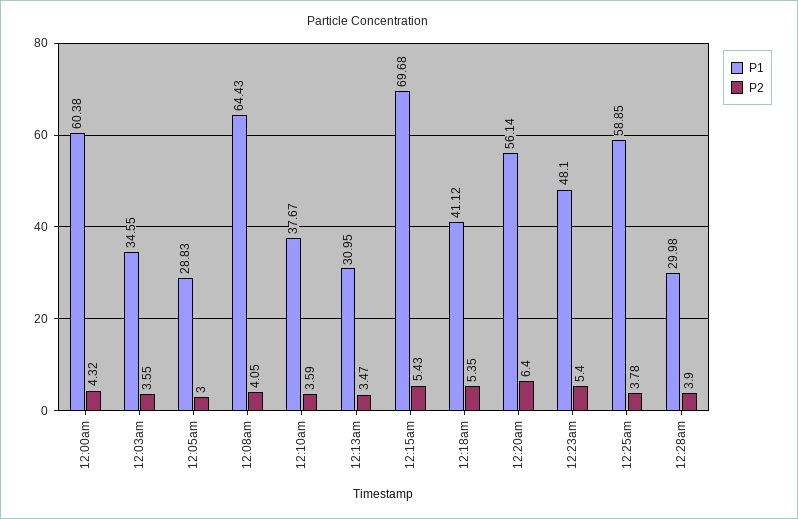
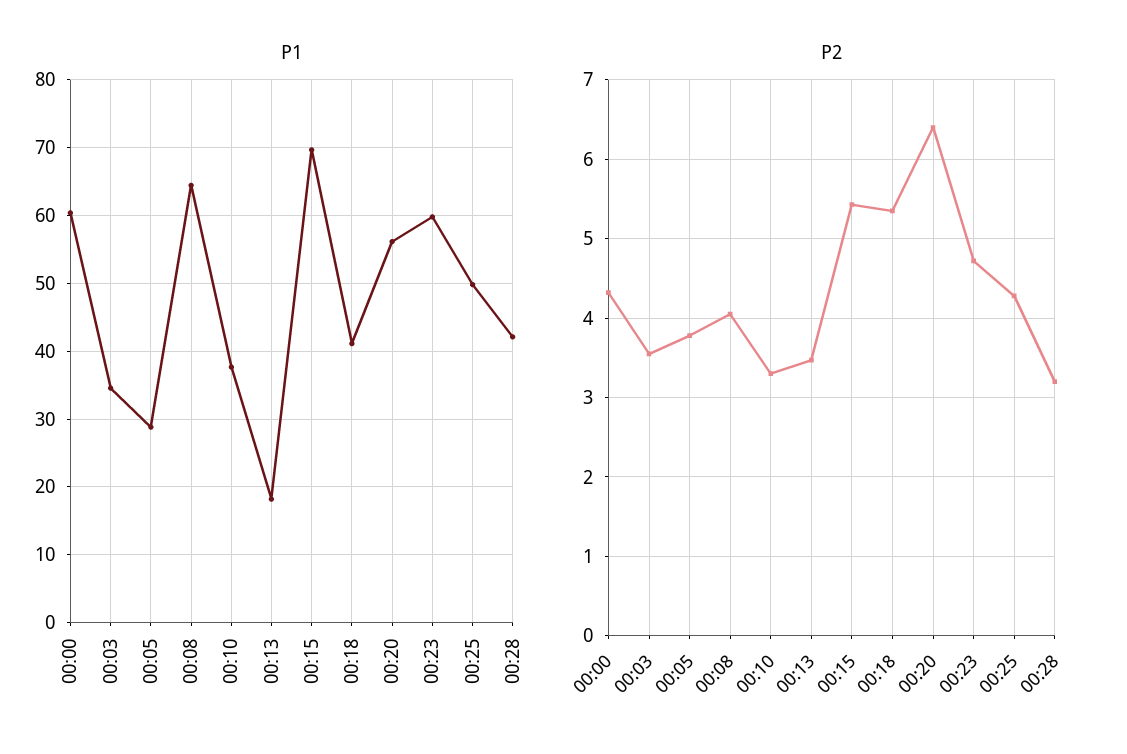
  {
    "P1": {
      "12:00am": 60.38,
      "12:03am": 34.55,
      "12:05am": 28.83,
      "12:08am": 64.43,
      "12:10am": 37.67,
-     "12:13am": 30.95,
+     "12:13am": 18,
      "12:15am": 69.68,
      "12:18am": 41.12,
      "12:20am": 56.14,
-     "12:23am": 48.1,
+     "12:23am": 60,
-     "12:25am": 58.85,
+     "12:25am": 50,
-     "12:28am": 29.98
+     "12:28am": 42
    },
    "P2": {
      "12:00am": 4.32,
      "12:03am": 3.55,
-     "12:05am": 3,
+     "12:05am": 3.8,
      "12:08am": 4.05,
-     "12:10am": 3.59,
+     "12:10am": 3.3,
      "12:13am": 3.47,
      "12:15am": 5.43,
      "12:18am": 5.35,
      "12:20am": 6.4,
-     "12:23am": 5.4,
+     "12:23am": 4.7,
-     "12:25am": 3.78,
+     "12:25am": 4.3,
-     "12:28am": 3.9
+     "12:28am": 3.2
    }
  }

